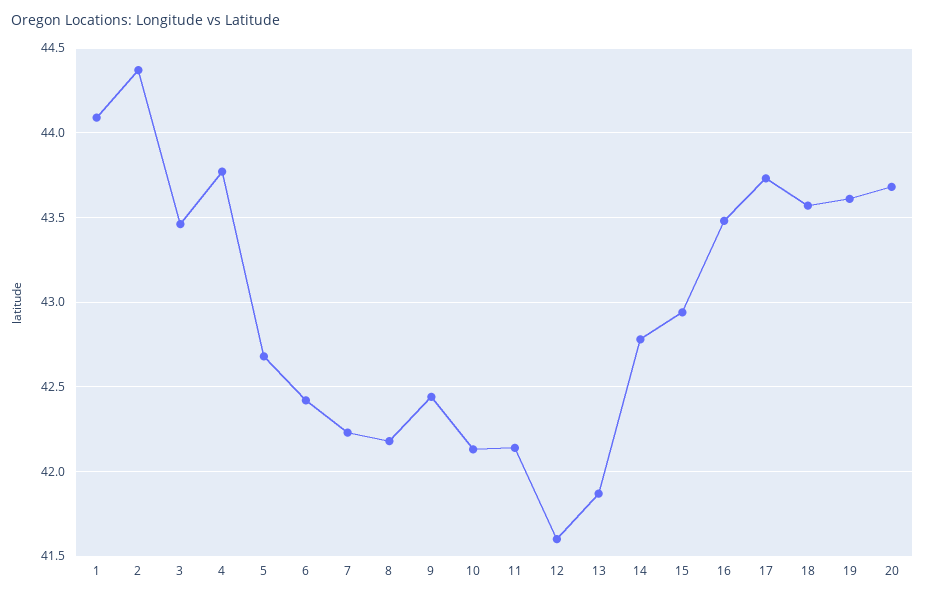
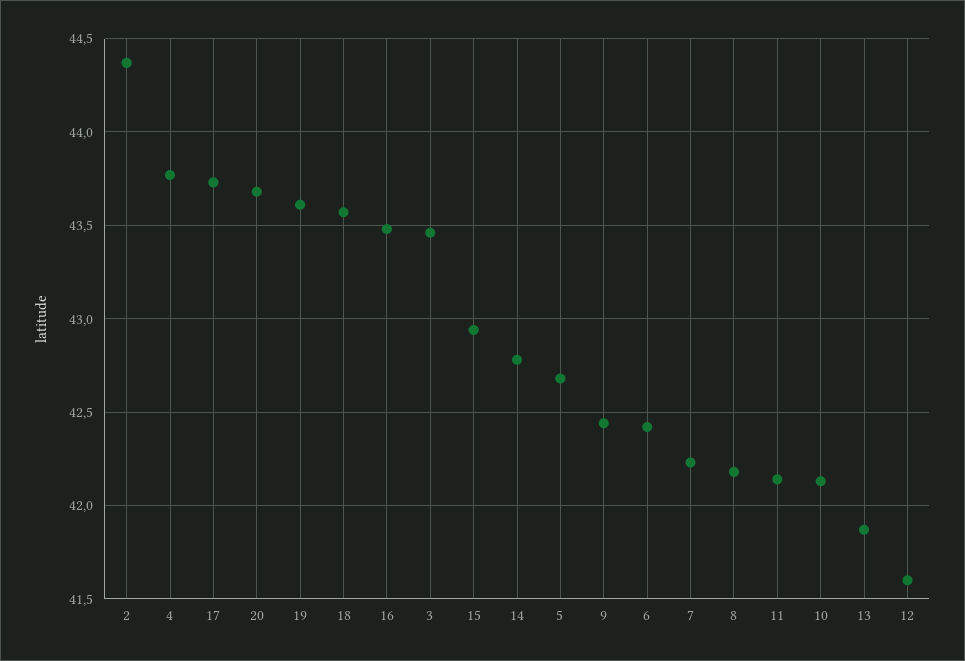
  {
-   "1": 44.1,
    "2": 44.35,
    "3": 43.45,
    "4": 43.75,
    "5": 42.7,
    "6": 42.4,
    "7": 42.25,
    "8": 42.2,
    "9": 42.45,
    "10": 42.15,
    "11": 42.15,
    "12": 41.6,
    "13": 41.85,
    "14": 42.8,
    "15": 42.95,
    "16": 43.5,
    "17": 43.75,
    "18": 43.55,
    "19": 43.6,
    "20": 43.7
  }

